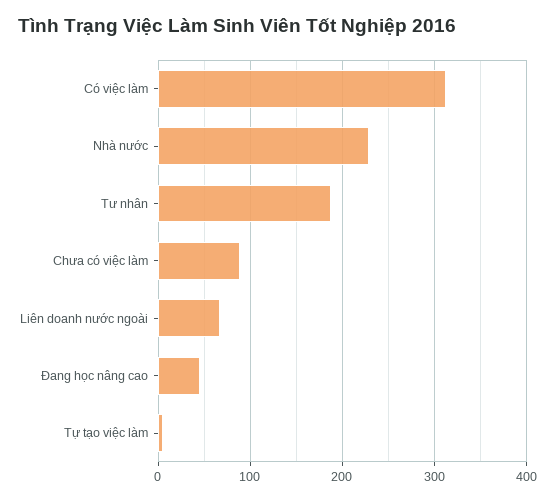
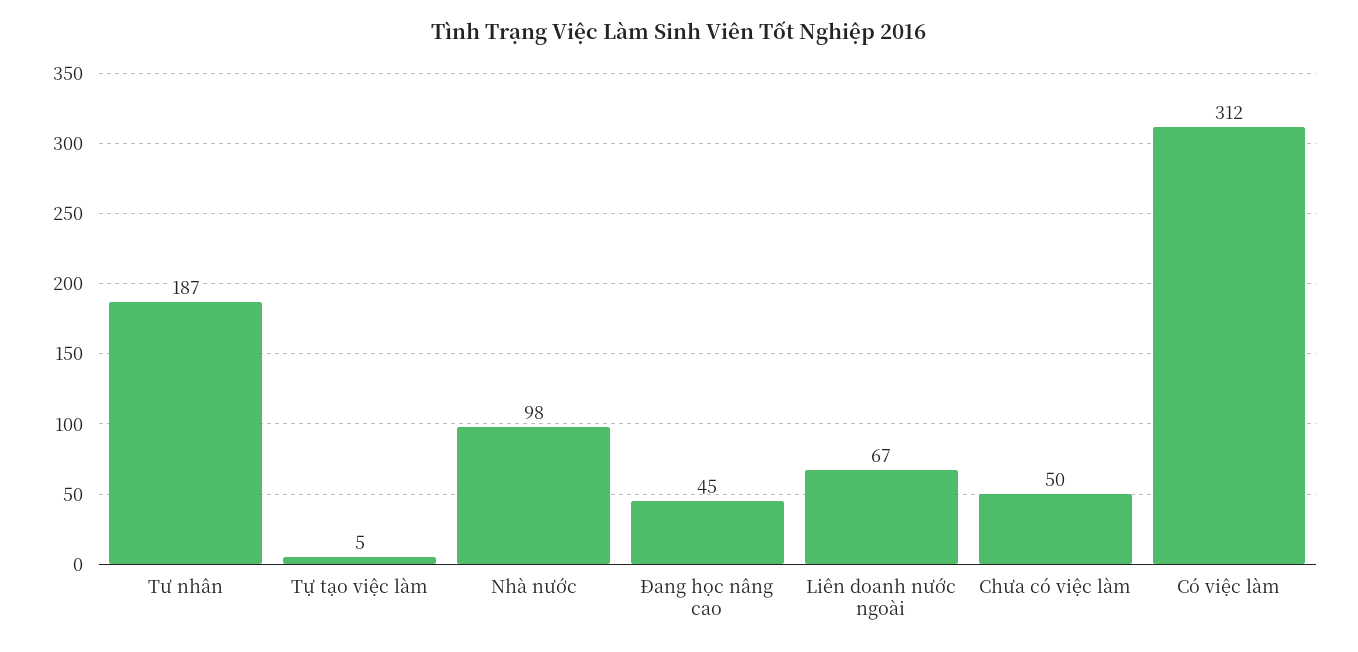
  {
    "Có việc làm": 312,
-   "Nhà nước": 230,
+   "Nhà nước": 98,
    "Tư nhân": 187,
-   "Chưa có việc làm": 90,
+   "Chưa có việc làm": 50,
    "Liên doanh nước ngoài": 67,
    "Đang học nâng cao": 45,
    "Tự tạo việc làm": 5
  }

